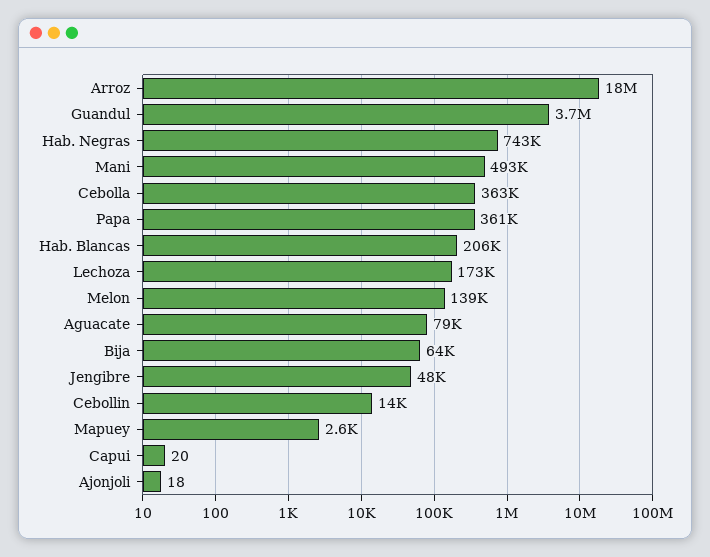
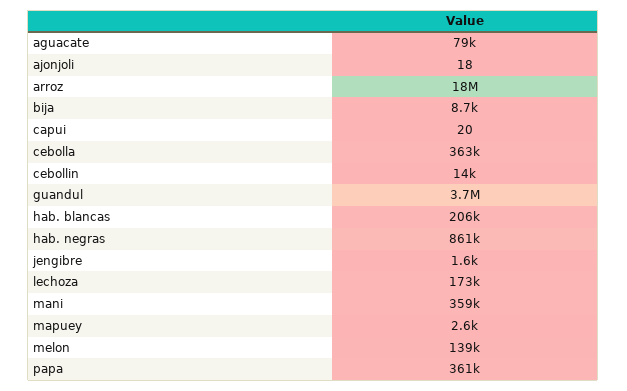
  {
    "Arroz": 18000000,
    "Guandul": 3700000,
-   "Hab. Negras": 743000,
+   "Hab. Negras": 861000,
-   "Mani": 493000,
+   "Mani": 359000,
    "Cebolla": 363000,
    "Papa": 361000,
    "Hab. Blancas": 206000,
    "Lechoza": 173000,
    "Melon": 139000,
    "Aguacate": 79000,
-   "Bija": 64000,
+   "Bija": 8700,
-   "Jengibre": 48000,
+   "Jengibre": 1600,
    "Cebollin": 14000,
    "Mapuey": 2600,
    "Capui": 20,
    "Ajonjoli": 18
  }

